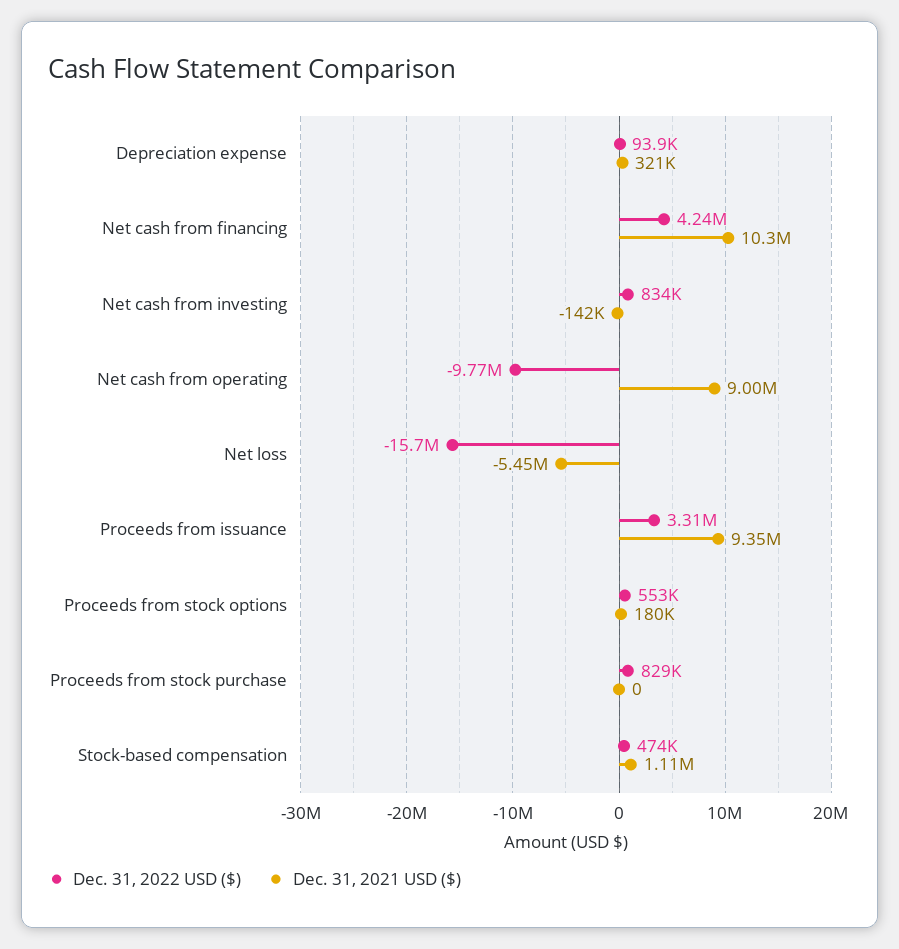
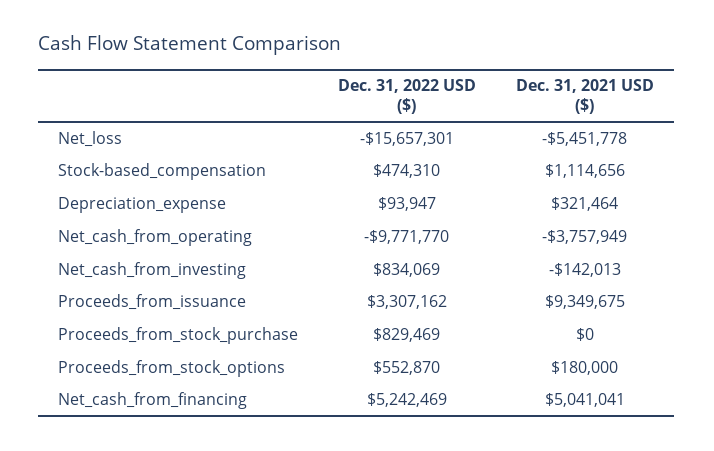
  {
    "Dec. 31, 2022 USD ($)": {
      "Depreciation expense": 93947,
-     "Net cash from financing": 4240000,
+     "Net cash from financing": 5242469,
      "Net cash from investing": 834069,
      "Net cash from operating": -9771770,
      "Net loss": -15657301,
      "Proceeds from issuance": 3307162,
      "Proceeds from stock options": 552870,
      "Proceeds from stock purchase": 829469,
      "Stock-based compensation": 474310
    },
    "Dec. 31, 2021 USD ($)": {
      "Depreciation expense": 321464,
-     "Net cash from financing": 10300000,
+     "Net cash from financing": 5041041,
      "Net cash from investing": -142013,
-     "Net cash from operating": 9000000,
+     "Net cash from operating": -3757949,
      "Net loss": -5451778,
      "Proceeds from issuance": 9349675,
      "Proceeds from stock options": 180000,
      "Proceeds from stock purchase": 0,
      "Stock-based compensation": 1114656
    }
  }

